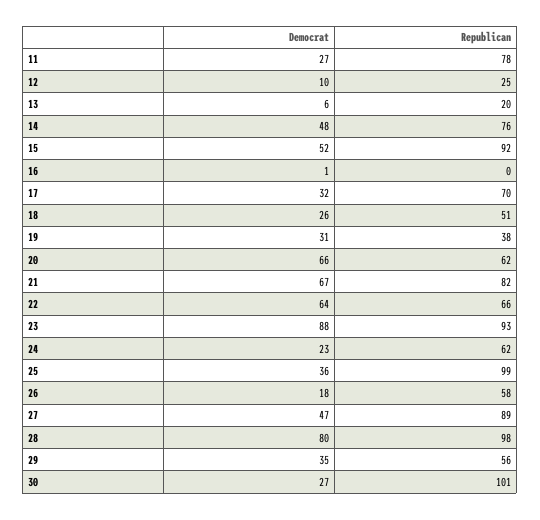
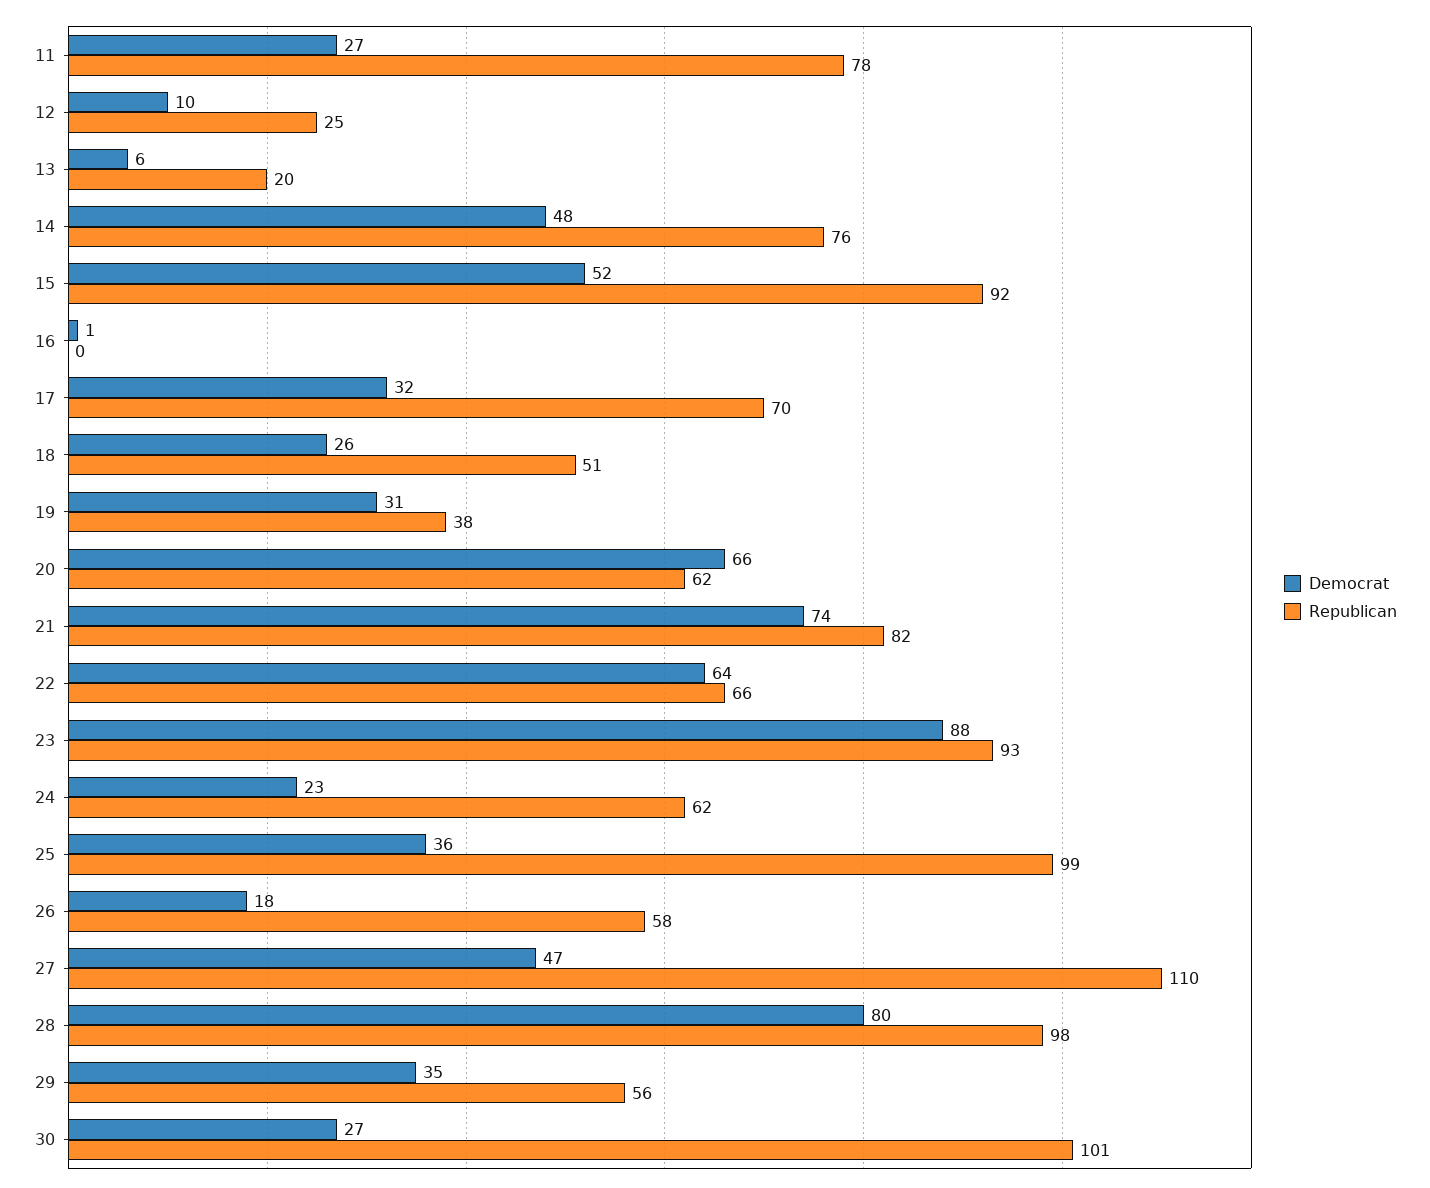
  {
    "Democrat": {
      "11": 27,
      "12": 10,
      "13": 6,
      "14": 48,
      "15": 52,
      "16": 1,
      "17": 32,
      "18": 26,
      "19": 31,
      "20": 66,
-     "21": 67,
+     "21": 74,
      "22": 64,
      "23": 88,
      "24": 23,
      "25": 36,
      "26": 18,
      "27": 47,
      "28": 80,
      "29": 35,
      "30": 27
    },
    "Republican": {
      "11": 78,
      "12": 25,
      "13": 20,
      "14": 76,
      "15": 92,
      "16": 0,
      "17": 70,
      "18": 51,
      "19": 38,
      "20": 62,
      "21": 82,
      "22": 66,
      "23": 93,
      "24": 62,
      "25": 99,
      "26": 58,
-     "27": 89,
+     "27": 110,
      "28": 98,
      "29": 56,
      "30": 101
    }
  }

